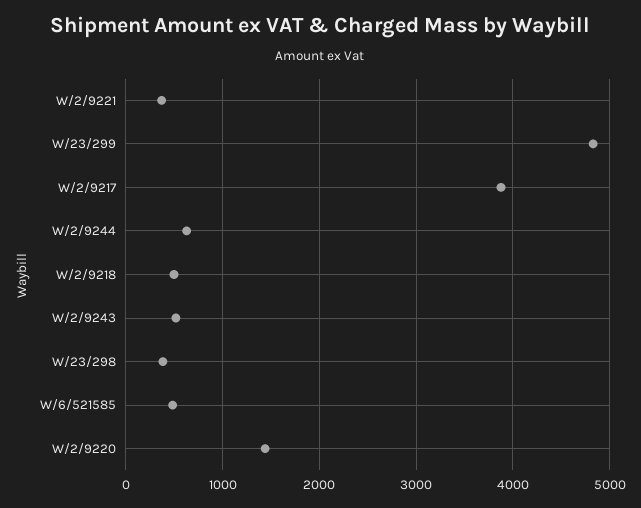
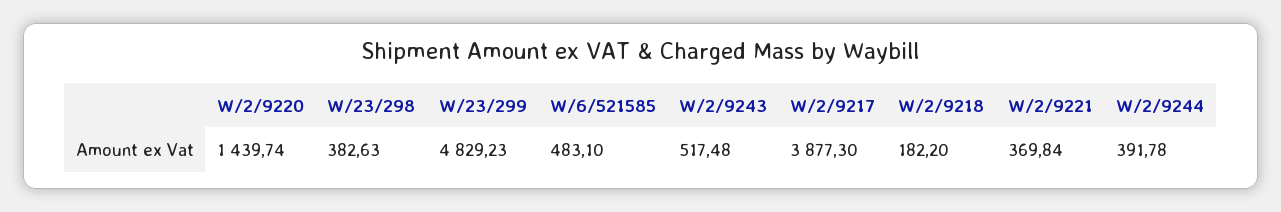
  {
    "W/2/9221": 369.84,
    "W/23/299": 4829.23,
    "W/2/9217": 3877.3,
-   "W/2/9244": 600,
+   "W/2/9244": 391.78,
-   "W/2/9218": 500,
+   "W/2/9218": 182.2,
    "W/2/9243": 517.48,
    "W/23/298": 382.63,
    "W/6/521585": 483.1,
    "W/2/9220": 1439.74
  }

